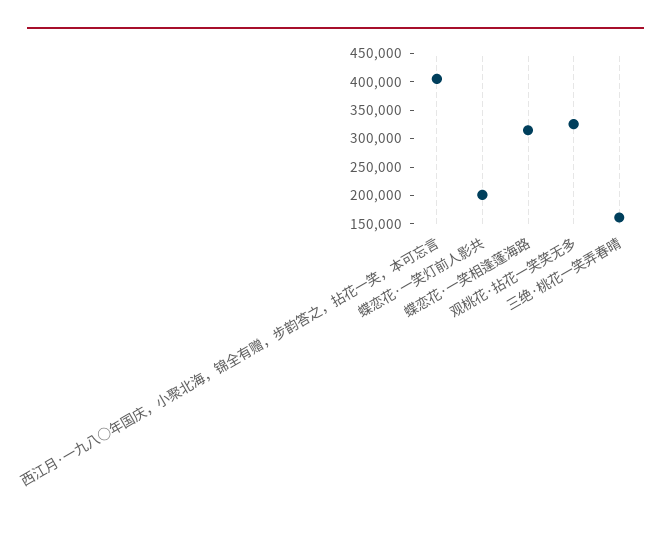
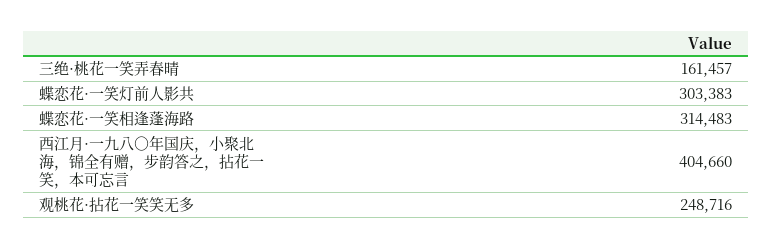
  {
    "西江月·一九八○年国庆，小聚北海，锦全有赠，步韵答之，拈花一笑，本可忘言": 404660,
-   "蝶恋花·一笑灯前人影共": 200000,
+   "蝶恋花·一笑灯前人影共": 303383,
    "蝶恋花·一笑相逢蓬海路": 314483,
-   "观桃花·拈花一笑笑无多": 325000,
+   "观桃花·拈花一笑笑无多": 248716,
    "三绝·桃花一笑弄春晴": 161457
  }

